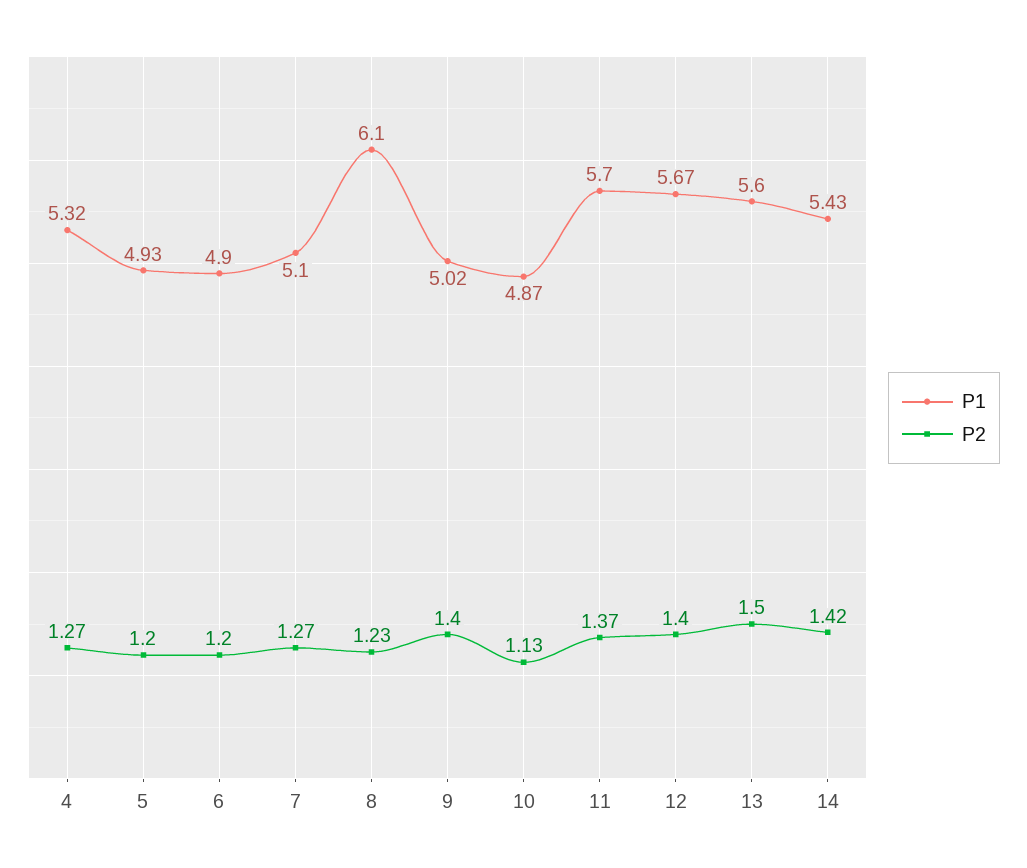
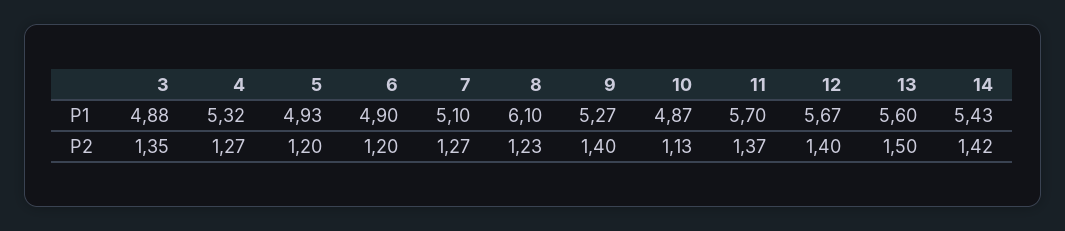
  {
    "P1": {
      "4": 5.32,
      "5": 4.93,
      "6": 4.9,
      "7": 5.1,
      "8": 6.1,
-     "9": 5.02,
+     "9": 5.27,
      "10": 4.87,
      "11": 5.7,
      "12": 5.67,
      "13": 5.6,
-     "14": 5.43
+     "14": 5.43,
+     "3": 4.88
    },
    "P2": {
      "4": 1.27,
      "5": 1.2,
      "6": 1.2,
      "7": 1.27,
      "8": 1.23,
      "9": 1.4,
      "10": 1.13,
      "11": 1.37,
      "12": 1.4,
      "13": 1.5,
-     "14": 1.42
+     "14": 1.42,
+     "3": 1.35
    }
  }

